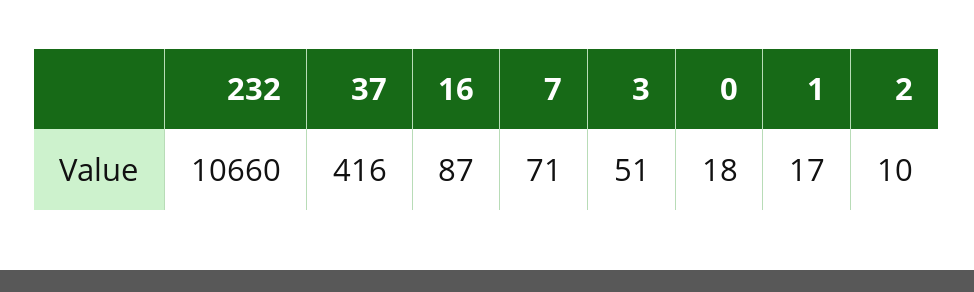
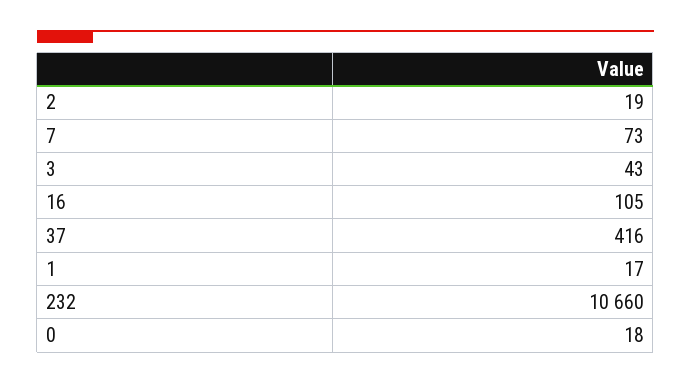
  {
    "232": 10660,
    "37": 416,
-   "16": 87,
+   "16": 105,
-   "7": 71,
+   "7": 73,
-   "3": 51,
+   "3": 43,
    "0": 18,
    "1": 17,
-   "2": 10
+   "2": 19
  }

